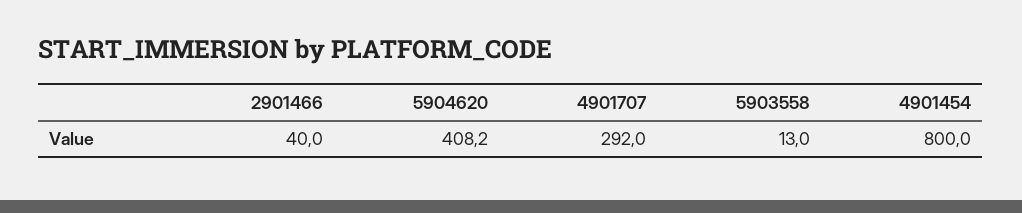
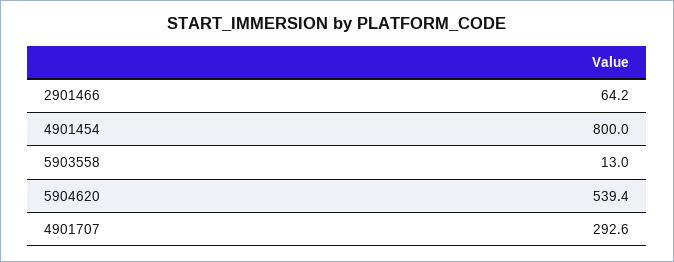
  {
-   "2901466": 40,
+   "2901466": 64.2,
-   "5904620": 408.2,
+   "5904620": 539.4,
-   "4901707": 292,
+   "4901707": 292.6,
    "5903558": 13,
    "4901454": 800
  }

